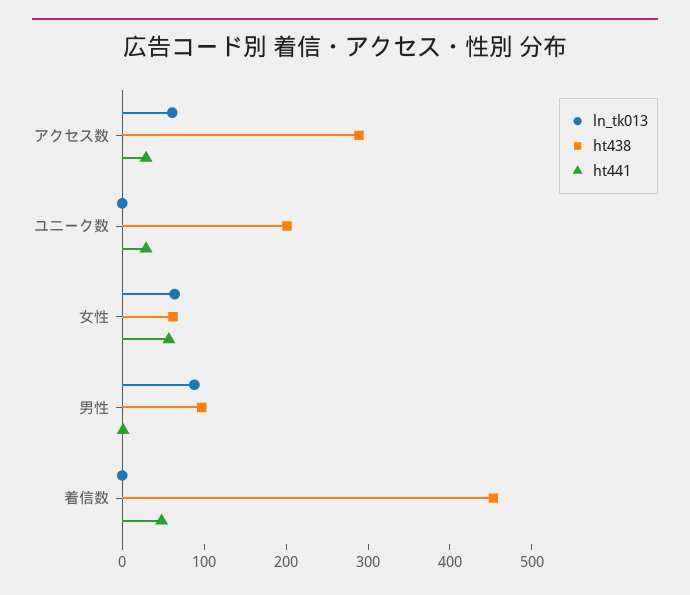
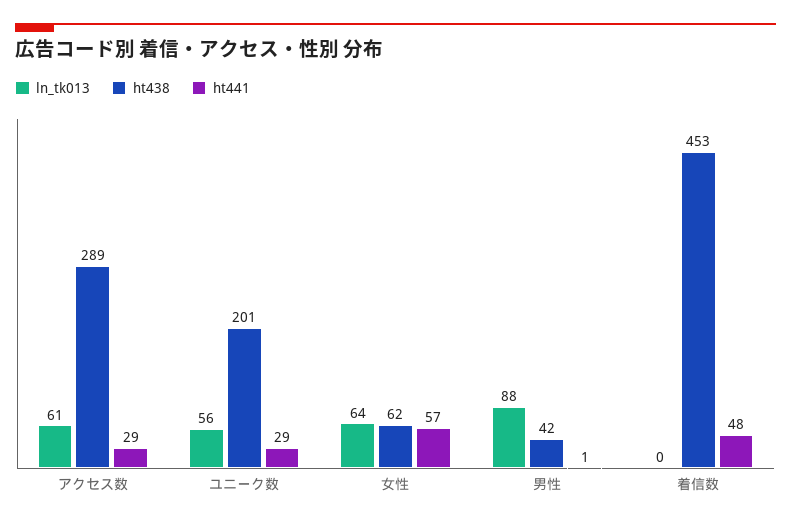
  {
    "ln_tk013": {
      "アクセス数": 61,
-     "ユニーク数": 0,
+     "ユニーク数": 56,
      "女性": 64,
      "男性": 88,
      "着信数": 0
    },
    "ht438": {
      "アクセス数": 289,
      "ユニーク数": 201,
      "女性": 62,
-     "男性": 100,
+     "男性": 42,
      "着信数": 453
    },
    "ht441": {
      "アクセス数": 29,
      "ユニーク数": 29,
      "女性": 57,
      "男性": 1,
      "着信数": 48
    }
  }

